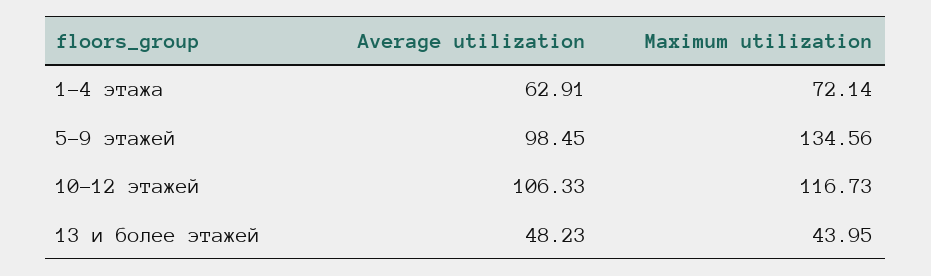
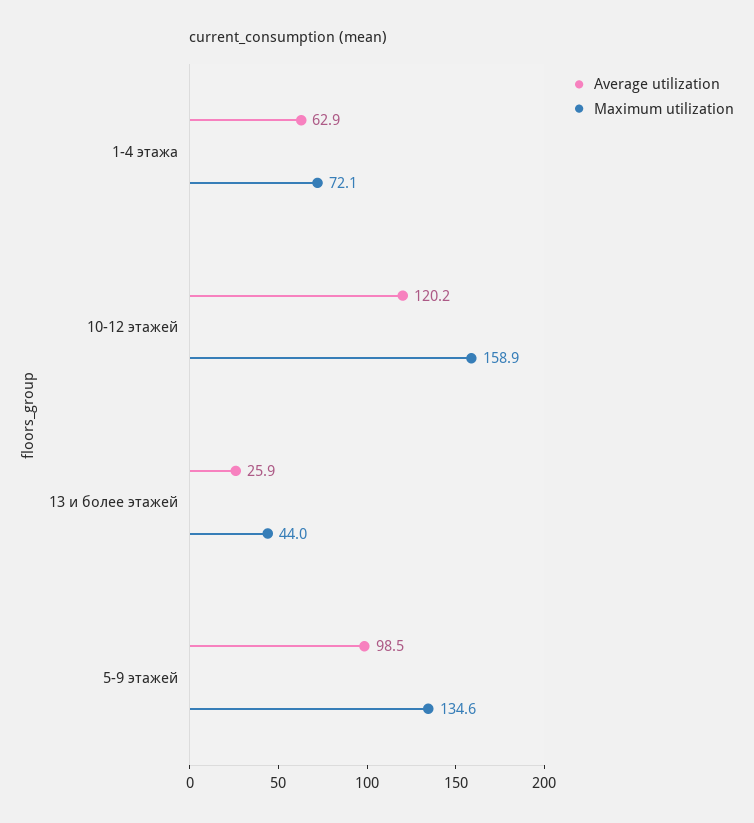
  {
    "Average utilization": {
      "1-4 этажа": 62.91,
      "5-9 этажей": 98.45,
-     "10-12 этажей": 106.33,
+     "10-12 этажей": 120.2,
-     "13 и более этажей": 48.23
+     "13 и более этажей": 25.9
    },
    "Maximum utilization": {
      "1-4 этажа": 72.14,
      "5-9 этажей": 134.56,
-     "10-12 этажей": 116.73,
+     "10-12 этажей": 158.9,
      "13 и более этажей": 43.95
    }
  }

